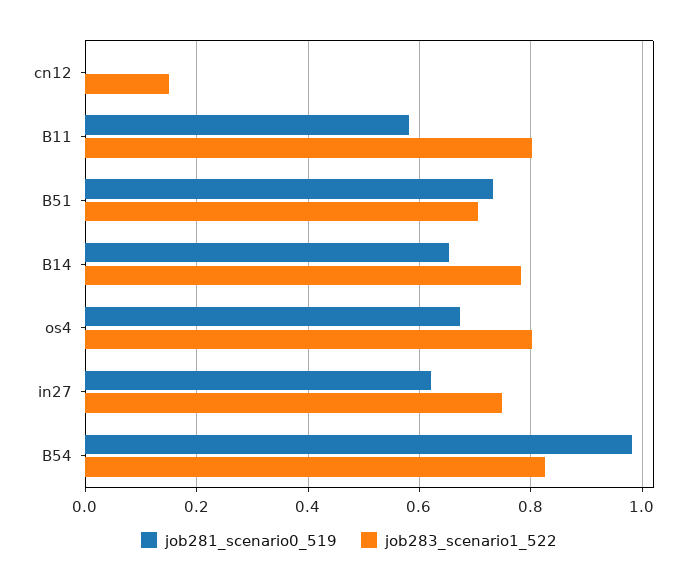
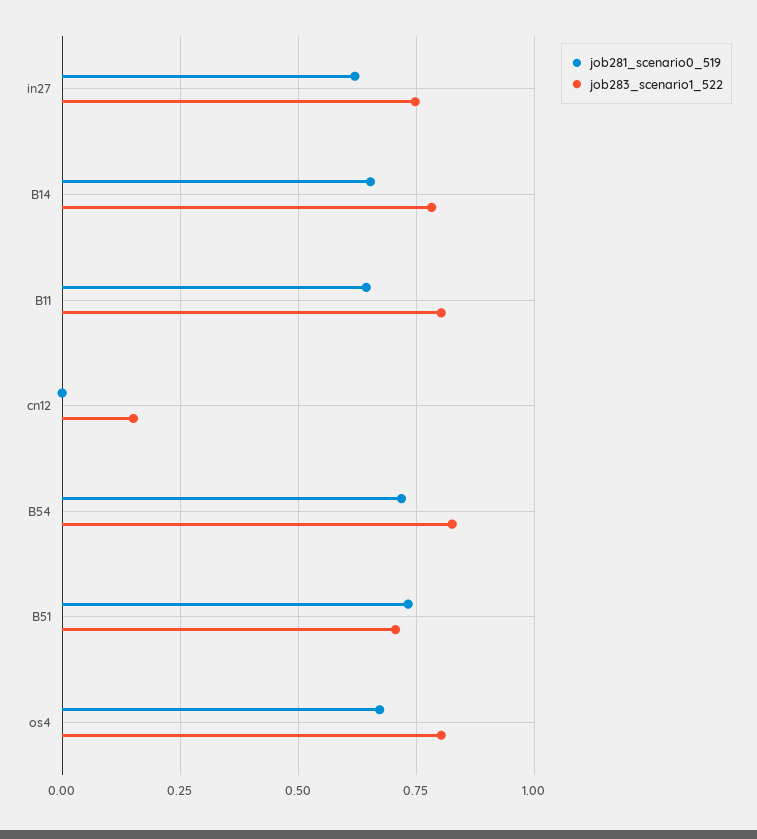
  {
    "job281_scenario0_519": {
      "cn12": 0,
-     "B11": 0.58,
+     "B11": 0.65,
      "B51": 0.74,
      "B14": 0.66,
      "os4": 0.68,
      "in27": 0.62,
-     "B54": 0.98
+     "B54": 0.725
    },
    "job283_scenario1_522": {
      "cn12": 0.16,
      "B11": 0.8,
      "B51": 0.7,
      "B14": 0.78,
      "os4": 0.8,
      "in27": 0.74,
      "B54": 0.82
    }
  }

